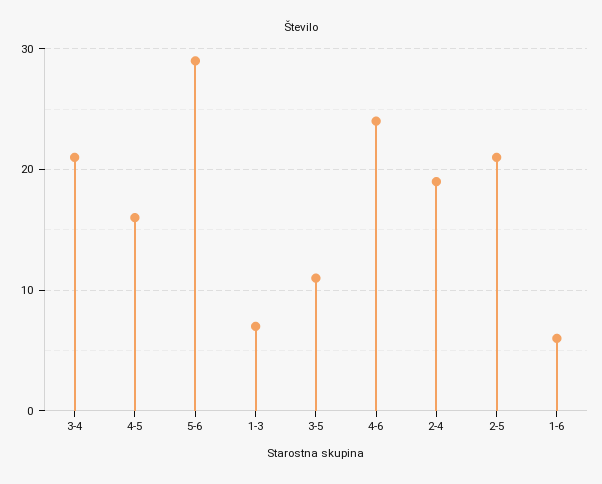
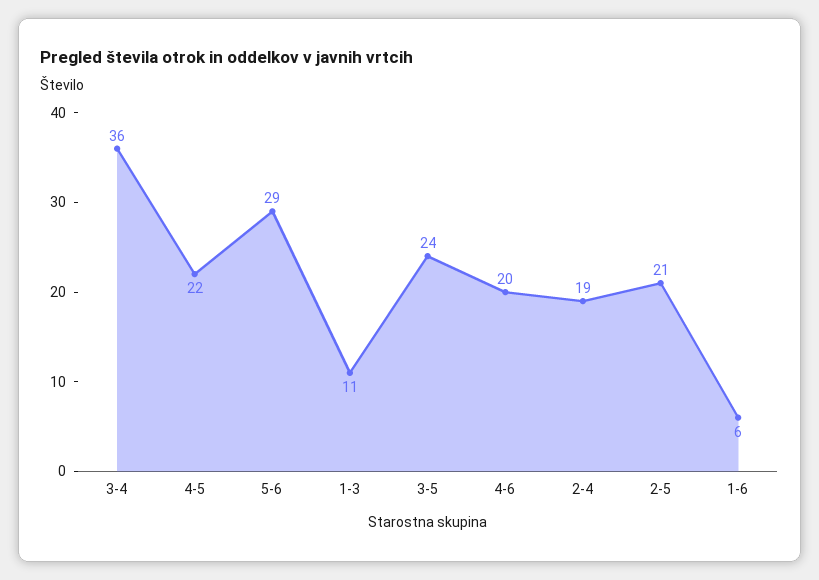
  {
-   "3-4": 21,
+   "3-4": 36,
-   "4-5": 16,
+   "4-5": 22,
    "5-6": 29,
-   "1-3": 7,
+   "1-3": 11,
-   "3-5": 11,
+   "3-5": 24,
-   "4-6": 24,
+   "4-6": 20,
    "2-4": 19,
    "2-5": 21,
    "1-6": 6
  }

